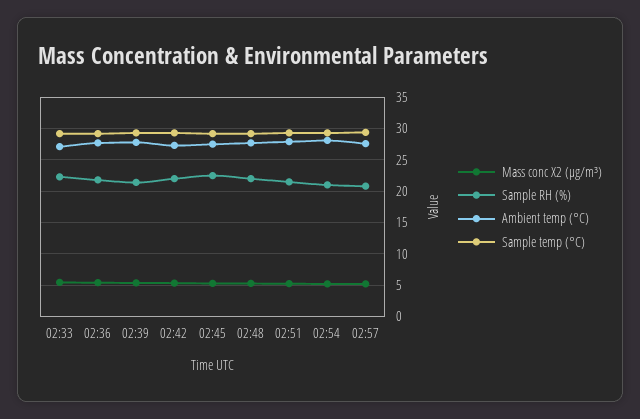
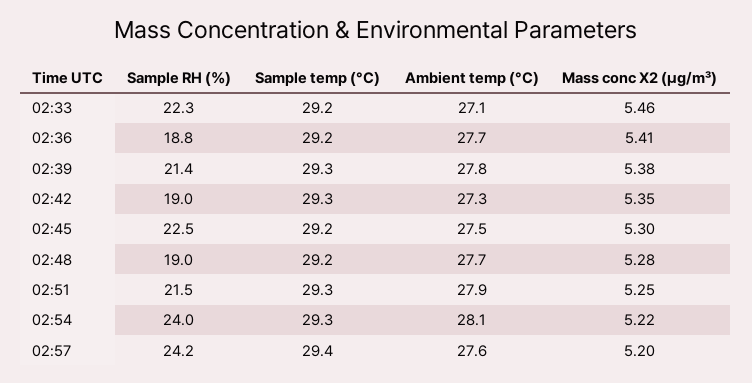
  {
    "Mass conc X2 (μg/m³)": {
      "02:33": 5.46,
      "02:36": 5.41,
      "02:39": 5.38,
      "02:42": 5.35,
      "02:45": 5.3,
      "02:48": 5.28,
      "02:51": 5.25,
      "02:54": 5.22,
      "02:57": 5.2
    },
    "Sample RH (%)": {
      "02:33": 22.3,
-     "02:36": 22,
+     "02:36": 18.8,
      "02:39": 21.4,
-     "02:42": 22,
+     "02:42": 19,
      "02:45": 22.5,
-     "02:48": 22,
+     "02:48": 19,
      "02:51": 21.5,
-     "02:54": 21,
+     "02:54": 24,
-     "02:57": 21
+     "02:57": 24.2
    },
    "Ambient temp (°C)": {
      "02:33": 27.1,
      "02:36": 27.7,
      "02:39": 27.8,
      "02:42": 27.3,
      "02:45": 27.5,
      "02:48": 27.7,
      "02:51": 27.9,
      "02:54": 28.1,
      "02:57": 27.6
    },
    "Sample temp (°C)": {
      "02:33": 29.2,
      "02:36": 29.2,
      "02:39": 29.3,
      "02:42": 29.3,
      "02:45": 29.2,
      "02:48": 29.2,
      "02:51": 29.3,
      "02:54": 29.3,
      "02:57": 29.4
    }
  }

